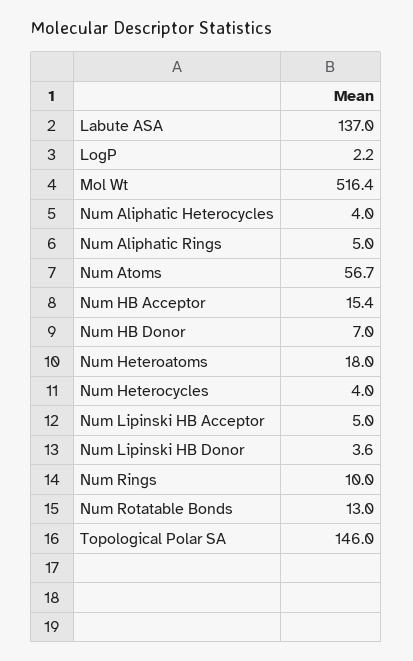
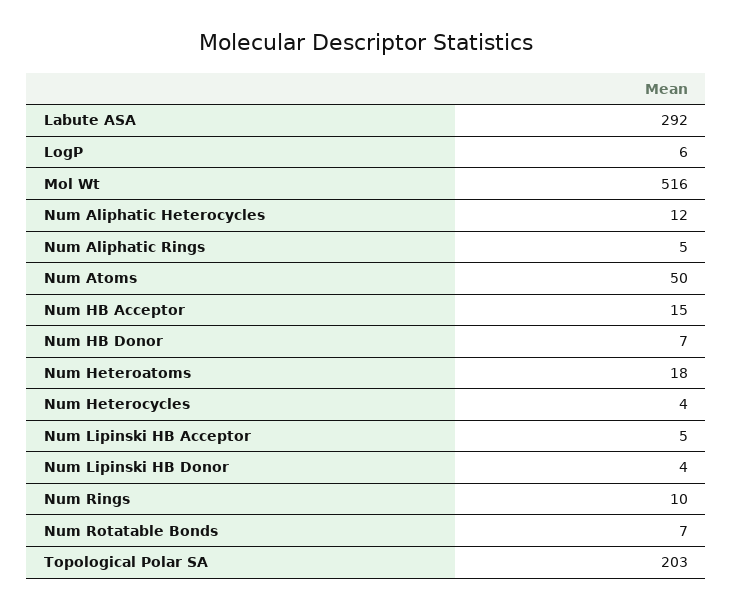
  {
-   "Labute ASA": 137,
+   "Labute ASA": 292,
-   "LogP": 2.2,
+   "LogP": 6,
    "Mol Wt": 516.4,
-   "Num Aliphatic Heterocycles": 4,
+   "Num Aliphatic Heterocycles": 12,
    "Num Aliphatic Rings": 5,
-   "Num Atoms": 56.7,
+   "Num Atoms": 50,
    "Num HB Acceptor": 15.4,
    "Num HB Donor": 7,
    "Num Heteroatoms": 18,
    "Num Heterocycles": 4,
    "Num Lipinski HB Acceptor": 5,
    "Num Lipinski HB Donor": 3.6,
    "Num Rings": 10,
-   "Num Rotatable Bonds": 13,
+   "Num Rotatable Bonds": 7,
-   "Topological Polar SA": 146
+   "Topological Polar SA": 203
  }

